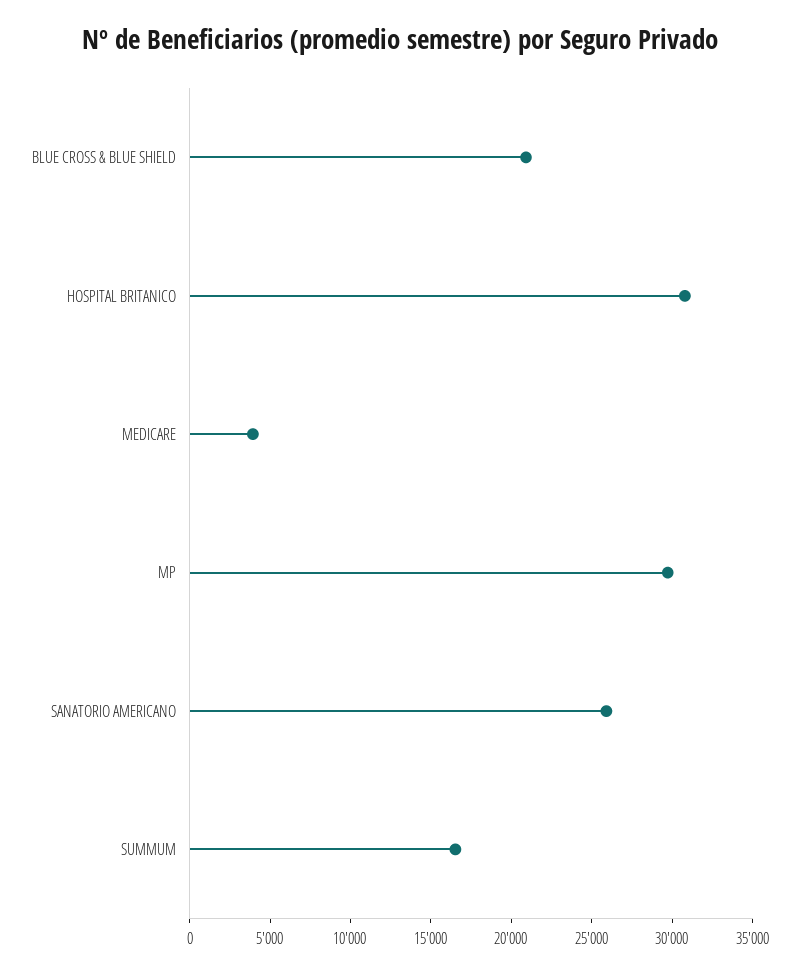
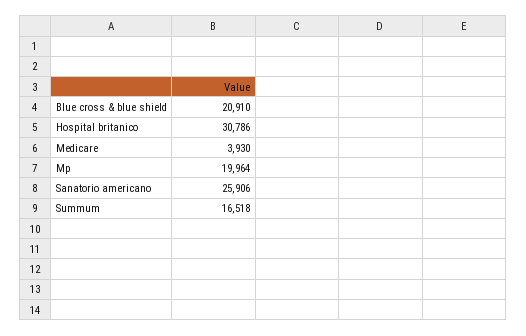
  {
    "BLUE CROSS & BLUE SHIELD": 20910,
    "HOSPITAL BRITANICO": 30786,
    "MEDICARE": 3930,
-   "MP": 30000,
+   "MP": 19964,
    "SANATORIO AMERICANO": 25906,
    "SUMMUM": 16518
  }

